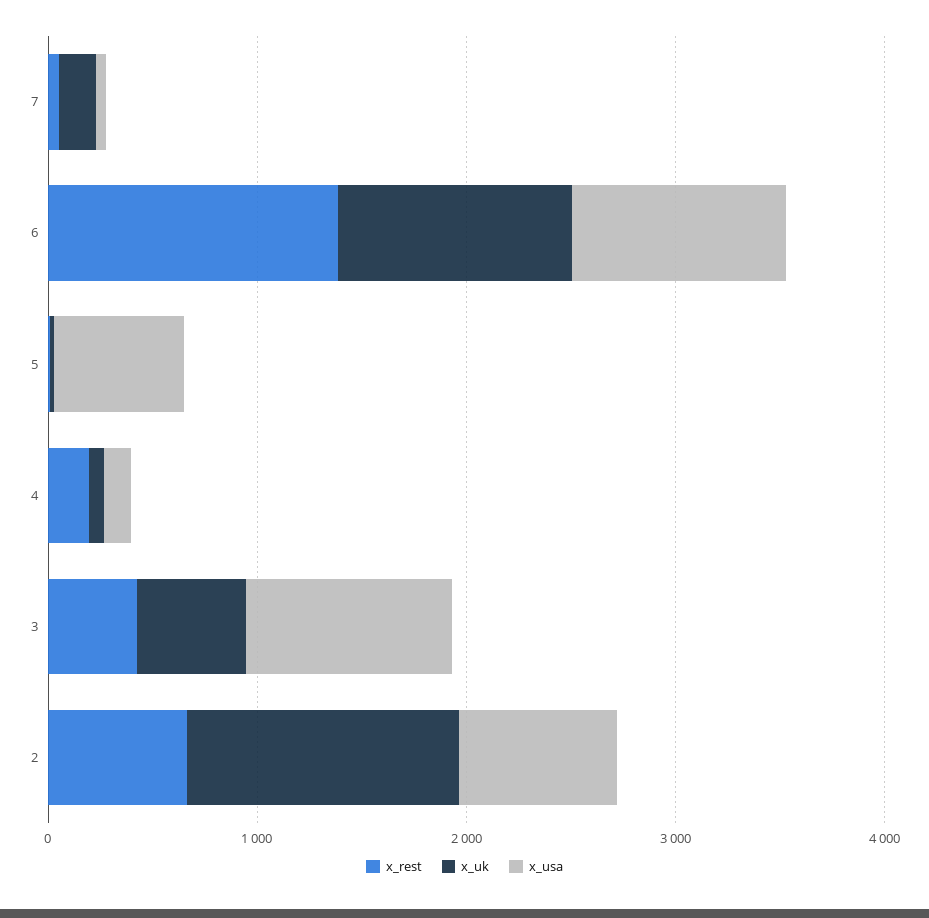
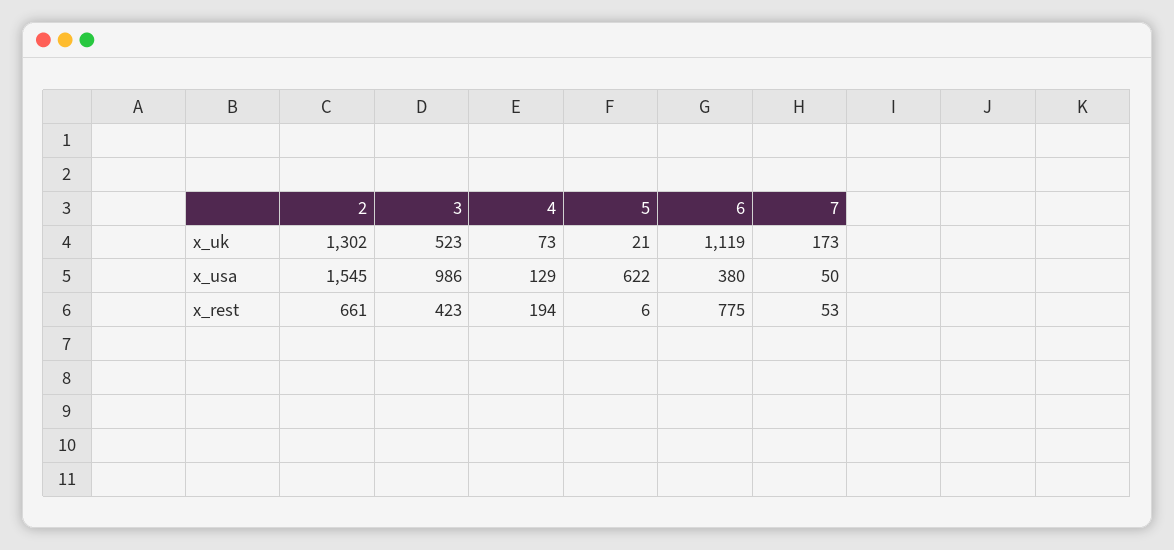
  {
    "x_rest": {
      "7": 53,
-     "6": 1400,
+     "6": 775,
      "5": 6,
      "4": 194,
      "3": 423,
      "2": 661
    },
    "x_uk": {
      "7": 173,
      "6": 1119,
      "5": 21,
      "4": 73,
      "3": 523,
      "2": 1302
    },
    "x_usa": {
      "7": 50,
-     "6": 1000,
+     "6": 380,
      "5": 622,
      "4": 129,
      "3": 986,
-     "2": 800
+     "2": 1545
    }
  }

